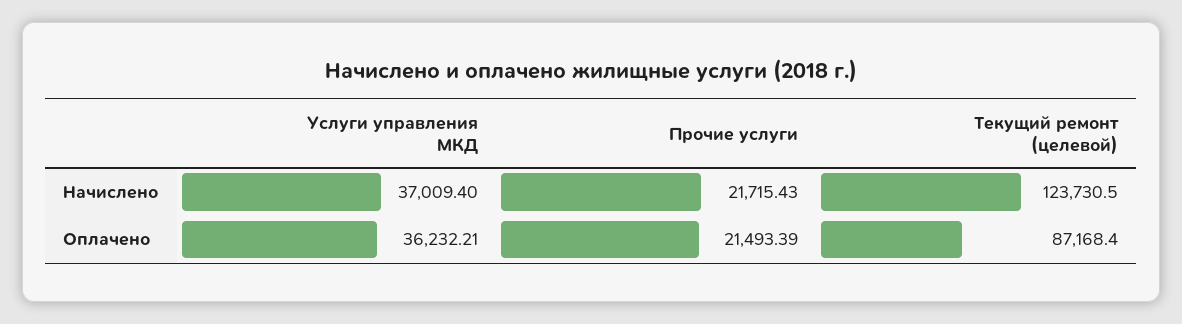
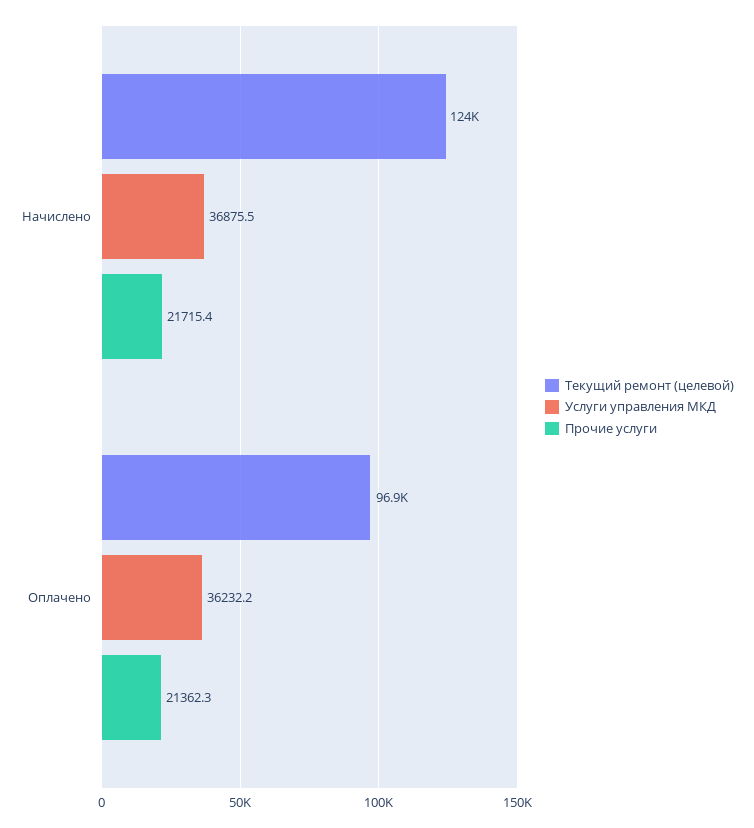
  {
    "Услуги управления МКД": {
-     "Начислено": 37009.4,
+     "Начислено": 36875.5,
      "Оплачено": 36232.21
    },
    "Прочие услуги": {
      "Начислено": 21715.43,
-     "Оплачено": 21493.39
+     "Оплачено": 21362.3
    },
    "Текущий ремонт (целевой)": {
      "Начислено": 123730.5,
-     "Оплачено": 87168.4
+     "Оплачено": 96900
    }
  }

